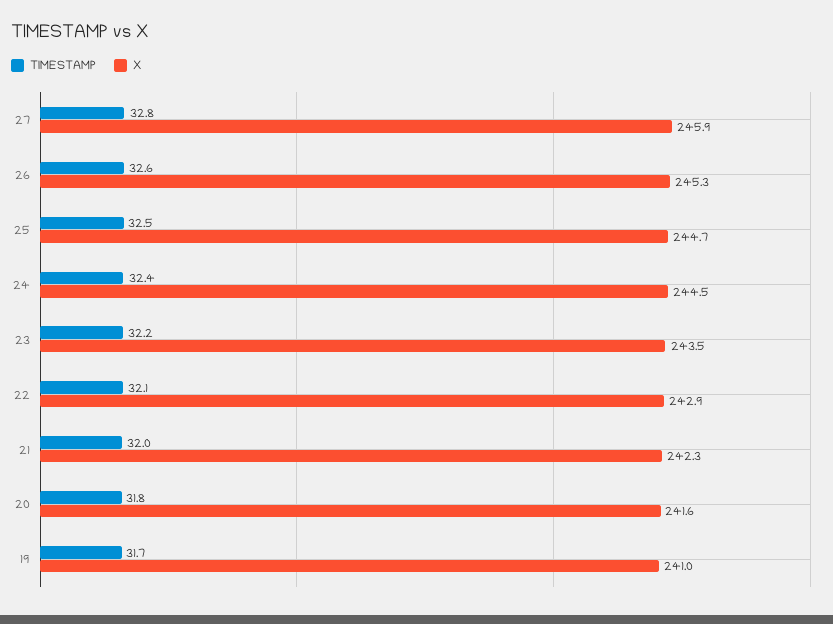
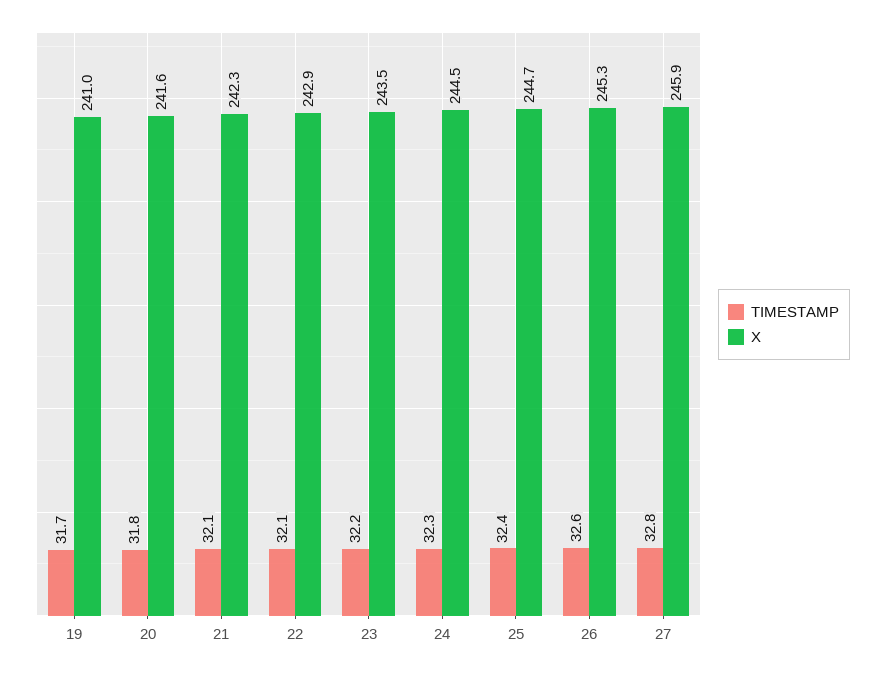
  {
    "TIMESTAMP": {
      "27": 32.8,
      "26": 32.6,
-     "25": 32.5,
+     "25": 32.4,
-     "24": 32.4,
+     "24": 32.3,
      "23": 32.2,
      "22": 32.1,
-     "21": 32,
+     "21": 32.1,
      "20": 31.8,
      "19": 31.7
    },
    "X": {
      "27": 245.9,
      "26": 245.3,
      "25": 244.7,
      "24": 244.5,
      "23": 243.5,
      "22": 242.9,
      "21": 242.3,
      "20": 241.6,
      "19": 241
    }
  }

